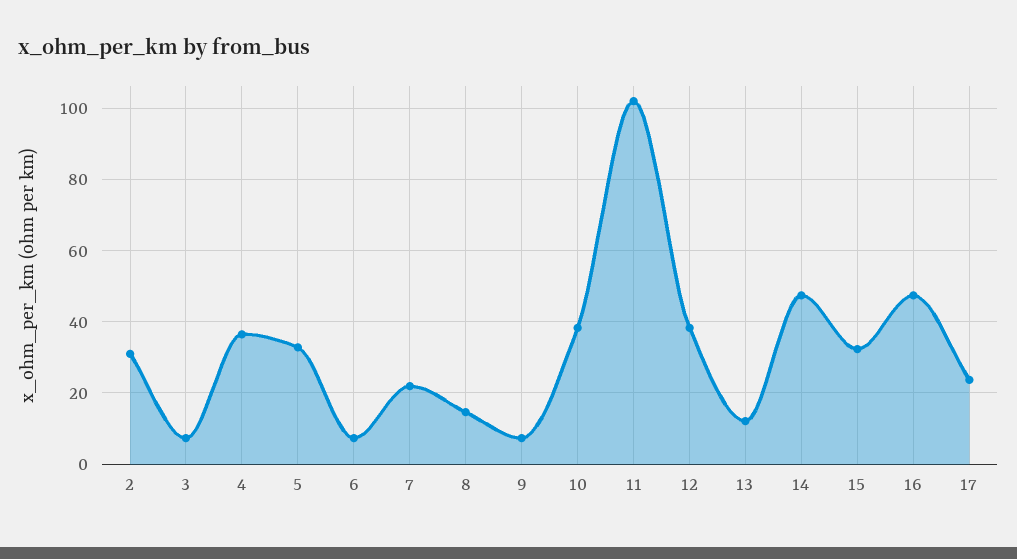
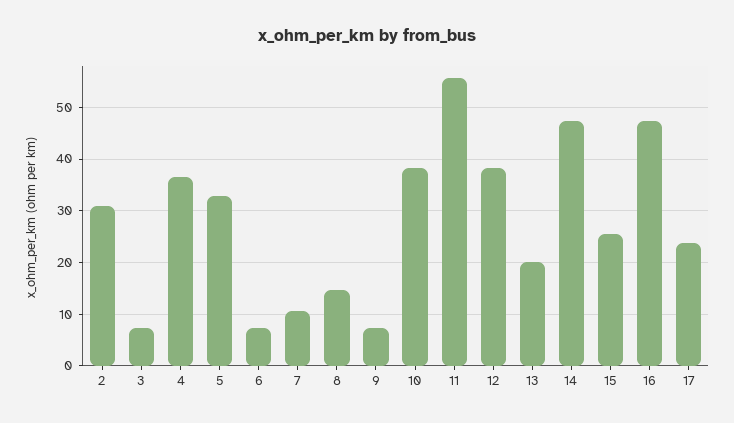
  {
    "2": 32,
    "3": 8,
    "4": 36,
    "5": 32,
    "6": 8,
-   "7": 22,
+   "7": 10,
    "8": 14,
    "9": 8,
    "10": 38,
-   "11": 102,
+   "11": 56,
    "12": 38,
-   "13": 12,
+   "13": 20,
    "14": 48,
-   "15": 32,
+   "15": 26,
    "16": 48,
    "17": 24
  }

